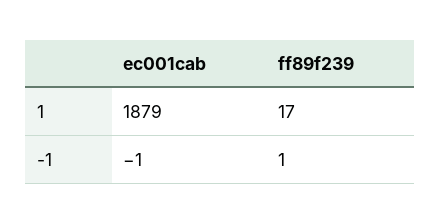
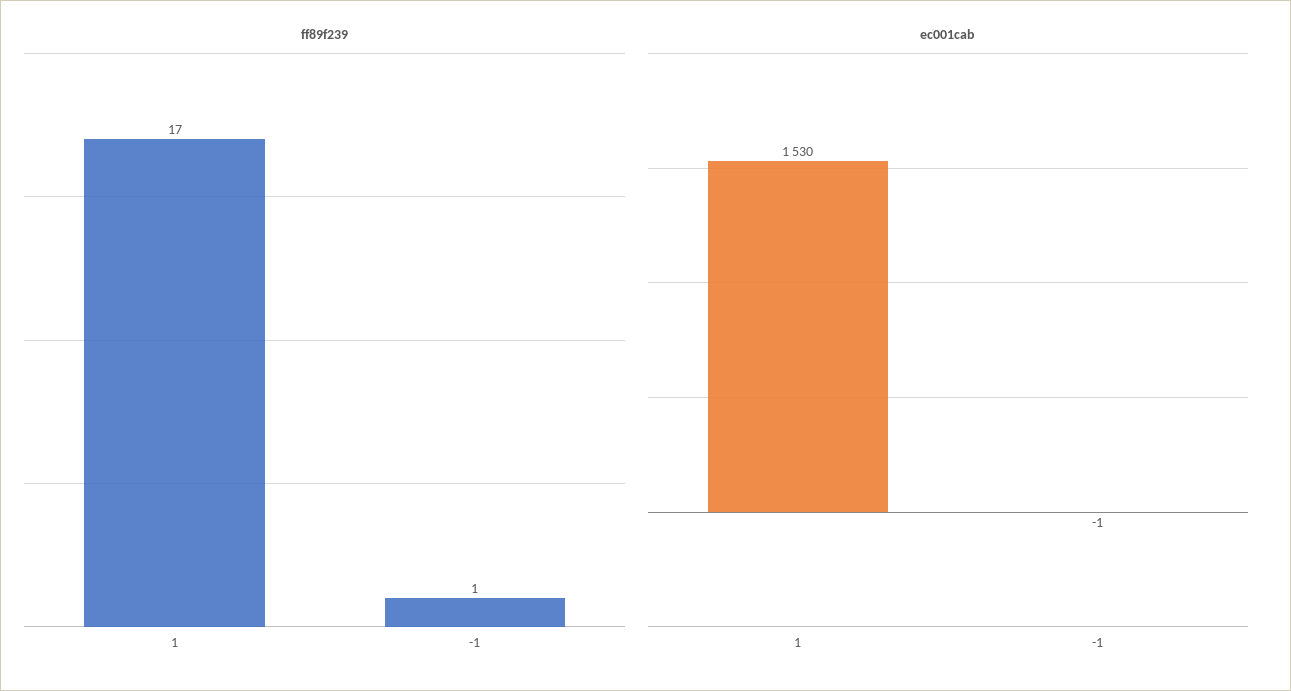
  {
    "ec001cab": {
-     "1": 1879,
+     "1": 1530,
      "-1": -1
    },
    "ff89f239": {
      "1": 17,
      "-1": 1
    }
  }

